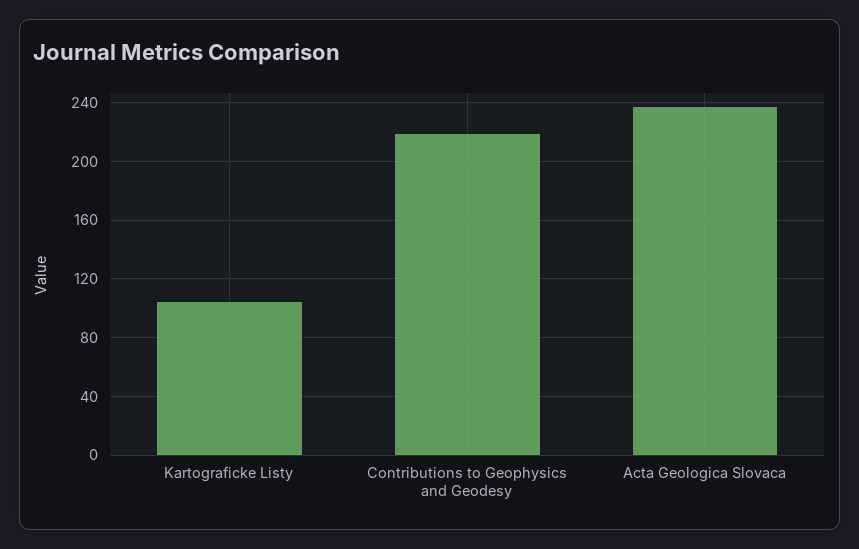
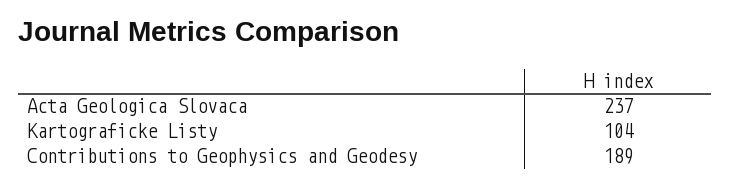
  {
    "Kartograficke Listy": 104,
-   "Contributions to Geophysics and Geodesy": 220,
+   "Contributions to Geophysics and Geodesy": 189,
    "Acta Geologica Slovaca": 237
  }

